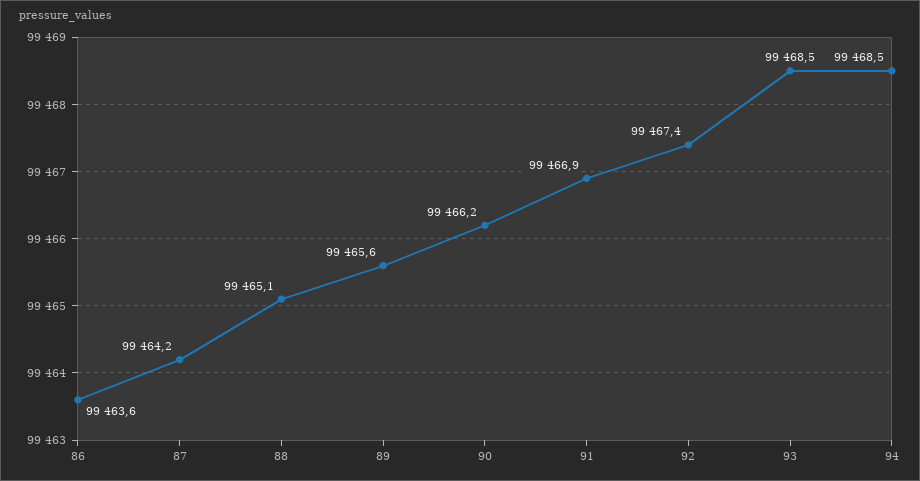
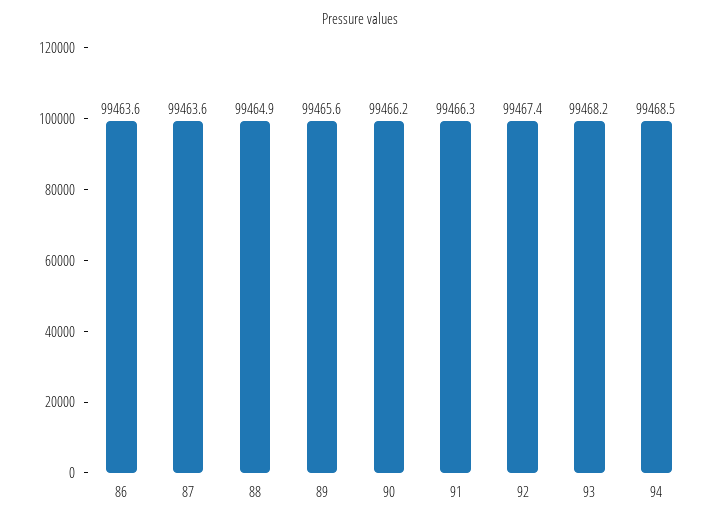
  {
    "86": 99463.6,
-   "87": 99464.2,
+   "87": 99463.6,
-   "88": 99465.1,
+   "88": 99464.9,
    "89": 99465.6,
    "90": 99466.2,
-   "91": 99466.9,
+   "91": 99466.3,
    "92": 99467.4,
-   "93": 99468.5,
+   "93": 99468.2,
    "94": 99468.5
  }

